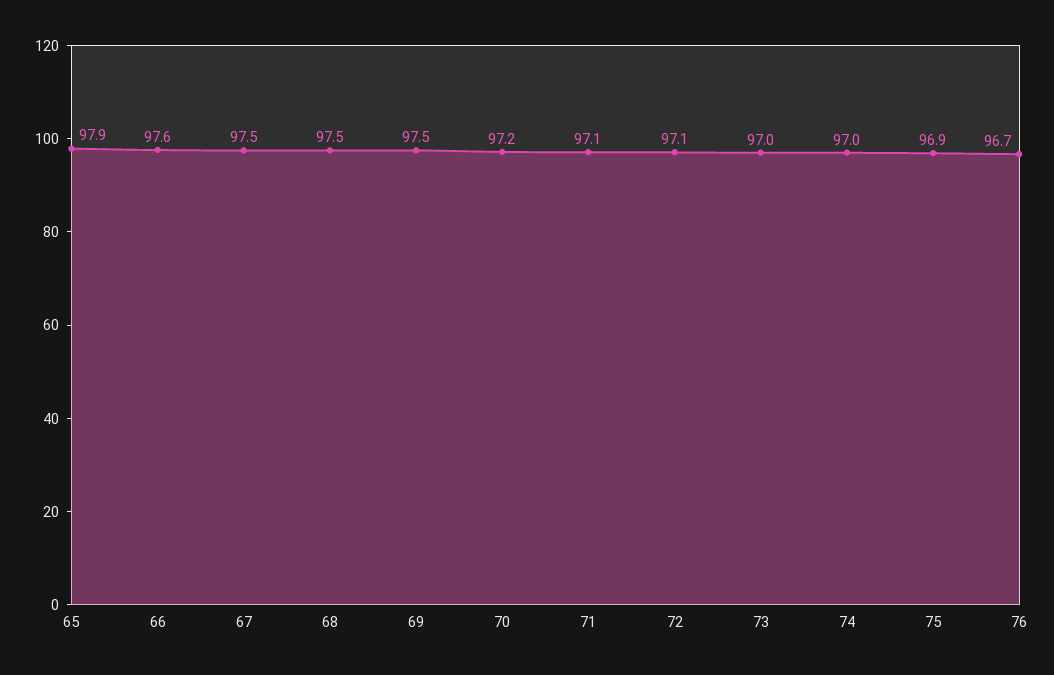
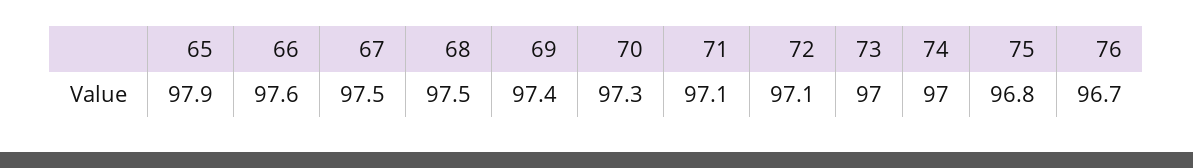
  {
    "65": 97.9,
    "66": 97.6,
    "67": 97.5,
    "68": 97.5,
-   "69": 97.5,
+   "69": 97.4,
-   "70": 97.2,
+   "70": 97.3,
    "71": 97.1,
    "72": 97.1,
    "73": 97,
    "74": 97,
-   "75": 96.9,
+   "75": 96.8,
    "76": 96.7
  }

